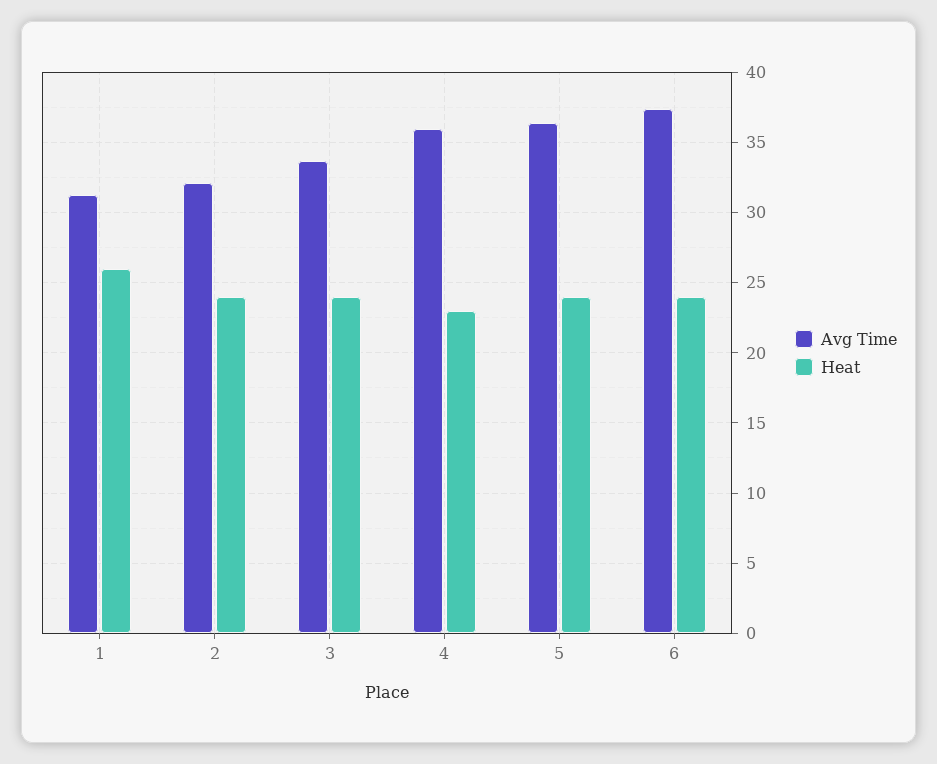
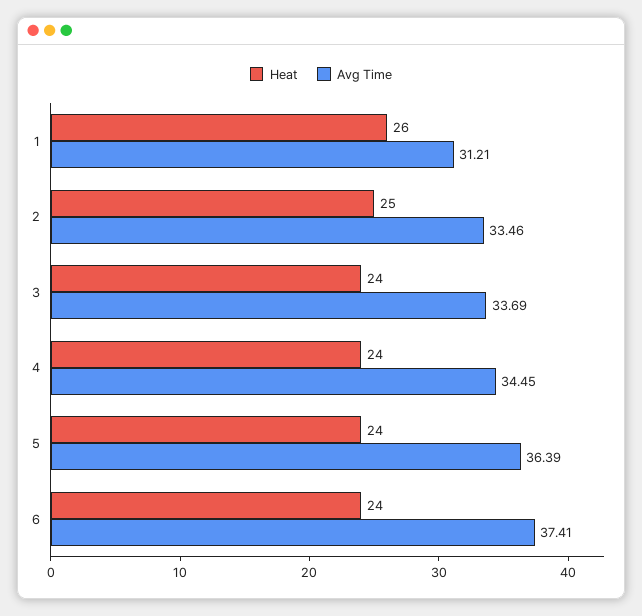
  {
    "Avg Time": {
      "1": 31.21,
-     "2": 32,
+     "2": 33.46,
      "3": 33.69,
-     "4": 36,
+     "4": 34.45,
      "5": 36.39,
      "6": 37.41
    },
    "Heat": {
      "1": 26,
-     "2": 24,
+     "2": 25,
      "3": 24,
-     "4": 23,
+     "4": 24,
      "5": 24,
      "6": 24
    }
  }

